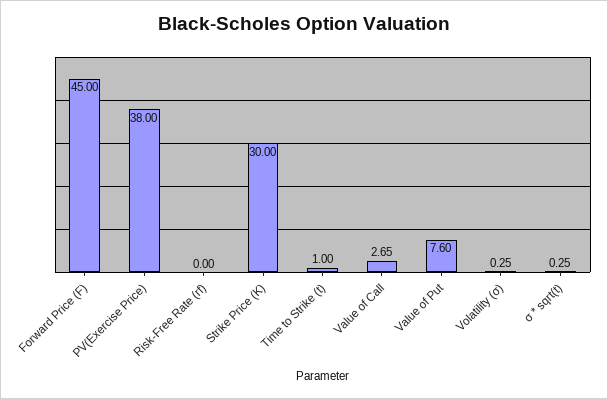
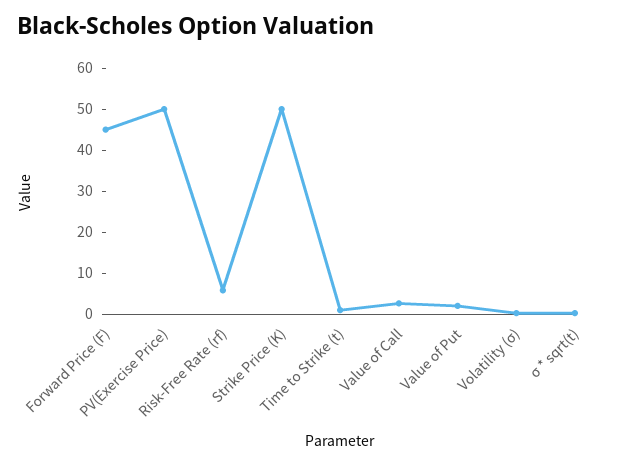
  {
    "Forward Price (F)": 45,
-   "PV(Exercise Price)": 38,
+   "PV(Exercise Price)": 50,
-   "Risk-Free Rate (rf)": 0,
+   "Risk-Free Rate (rf)": 6,
-   "Strike Price (K)": 30,
+   "Strike Price (K)": 50,
    "Time to Strike (t)": 1,
    "Value of Call": 2.65,
-   "Value of Put": 7.6,
+   "Value of Put": 2,
    "Volatility (σ)": 0.25,
    "σ * sqrt(t)": 0.25
  }

